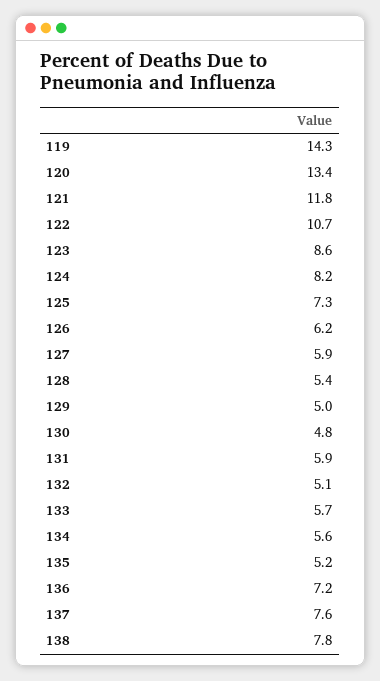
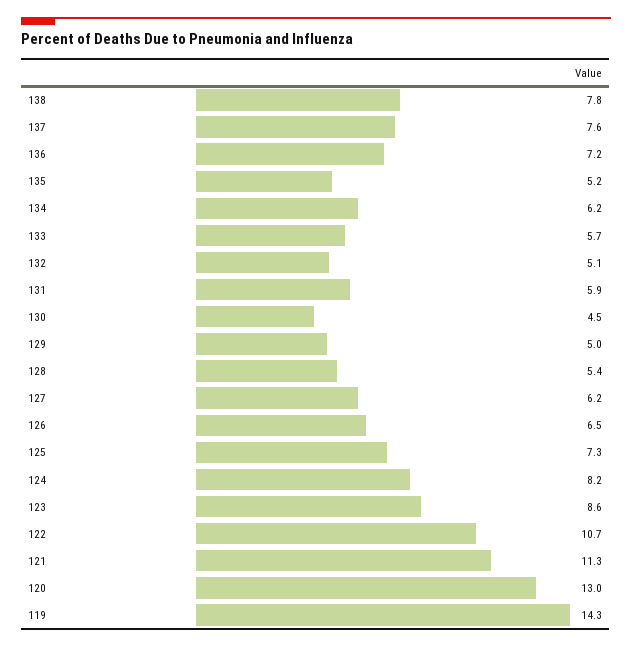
  {
    "119": 14.3,
-   "120": 13.4,
+   "120": 13,
-   "121": 11.8,
+   "121": 11.3,
    "122": 10.7,
    "123": 8.6,
    "124": 8.2,
    "125": 7.3,
-   "126": 6.2,
+   "126": 6.5,
-   "127": 5.9,
+   "127": 6.2,
    "128": 5.4,
    "129": 5,
-   "130": 4.8,
+   "130": 4.5,
    "131": 5.9,
    "132": 5.1,
    "133": 5.7,
-   "134": 5.6,
+   "134": 6.2,
    "135": 5.2,
    "136": 7.2,
    "137": 7.6,
    "138": 7.8
  }

